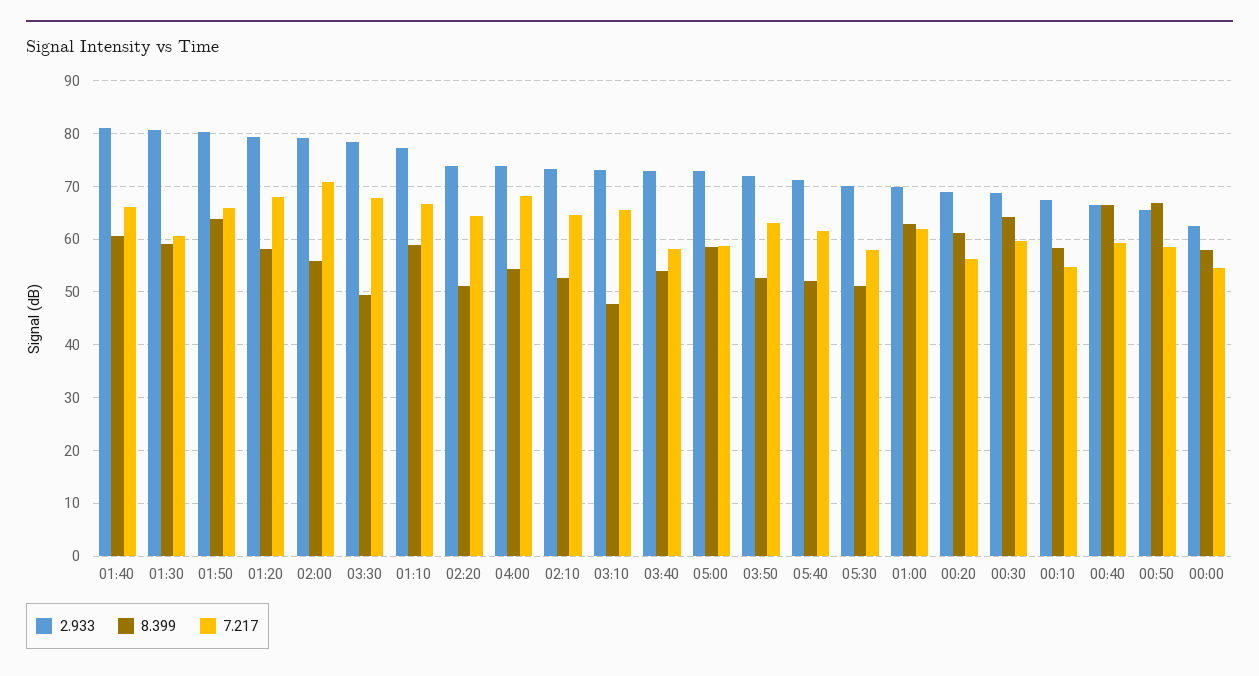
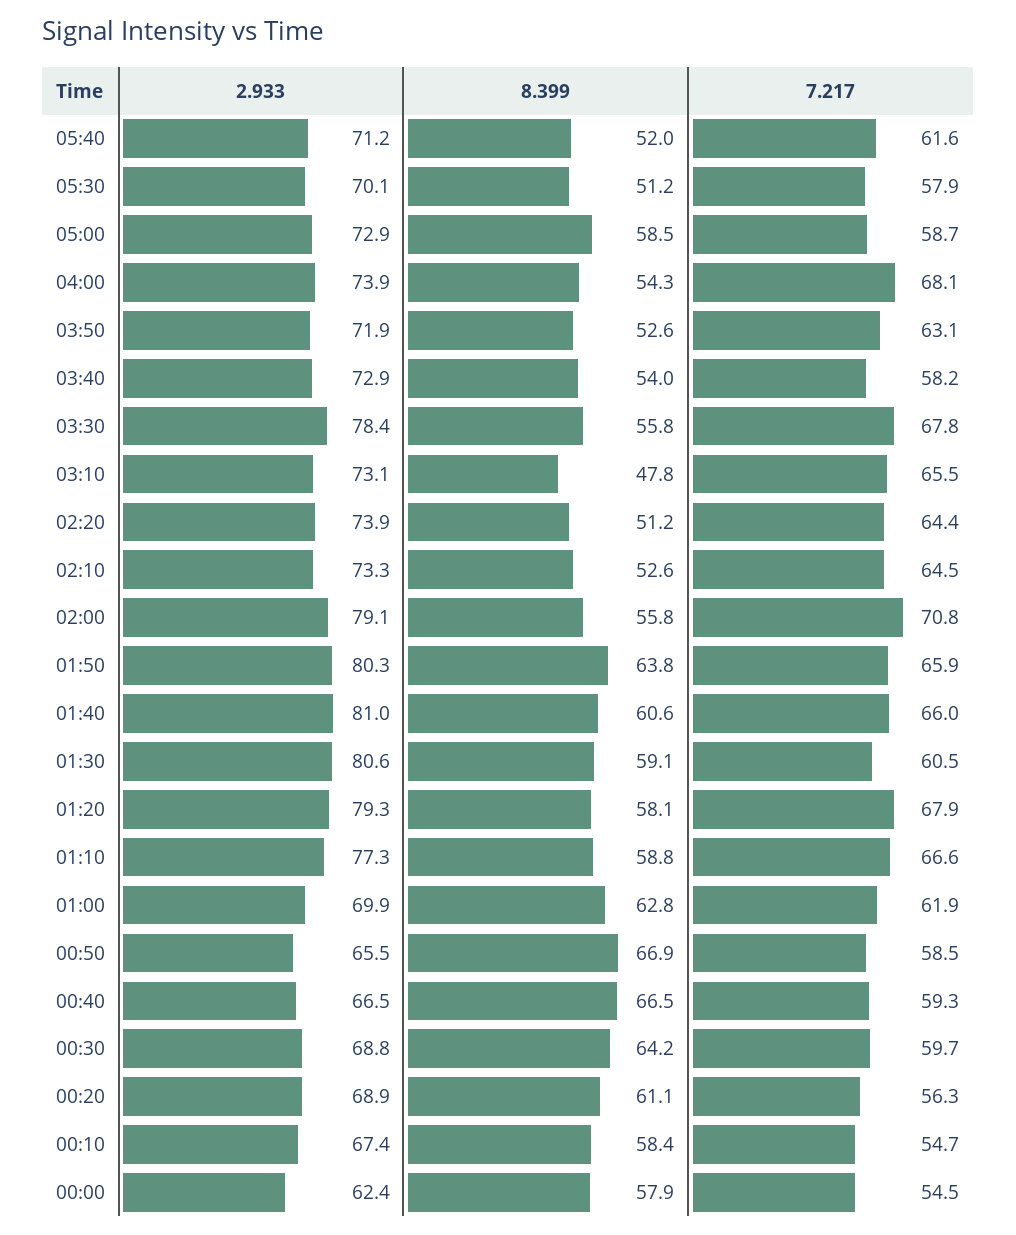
  {
    "2.933": {
      "01:40": 81,
      "01:30": 80.6,
      "01:50": 80.3,
      "01:20": 79.3,
      "02:00": 79.1,
      "03:30": 78.4,
      "01:10": 77.3,
      "02:20": 73.9,
      "04:00": 73.9,
      "02:10": 73.3,
      "03:10": 73.1,
      "03:40": 72.9,
      "05:00": 72.9,
      "03:50": 71.9,
      "05:40": 71.2,
      "05:30": 70.1,
      "01:00": 69.9,
      "00:20": 68.9,
      "00:30": 68.8,
      "00:10": 67.4,
      "00:40": 66.5,
      "00:50": 65.5,
      "00:00": 62.4
    },
    "8.399": {
      "01:40": 60.6,
      "01:30": 59.1,
      "01:50": 63.8,
      "01:20": 58.1,
      "02:00": 55.8,
-     "03:30": 50,
+     "03:30": 55.8,
      "01:10": 58.8,
      "02:20": 51.2,
      "04:00": 54.3,
      "02:10": 52.6,
      "03:10": 47.8,
      "03:40": 54,
      "05:00": 58.5,
      "03:50": 52.6,
      "05:40": 52,
      "05:30": 51.2,
      "01:00": 62.8,
      "00:20": 61.1,
      "00:30": 64.2,
      "00:10": 58.4,
      "00:40": 66.5,
      "00:50": 66.9,
      "00:00": 57.9
    },
    "7.217": {
      "01:40": 66,
      "01:30": 60.5,
      "01:50": 65.9,
      "01:20": 67.9,
      "02:00": 70.8,
      "03:30": 67.8,
      "01:10": 66.6,
      "02:20": 64.4,
      "04:00": 68.1,
      "02:10": 64.5,
      "03:10": 65.5,
      "03:40": 58.2,
      "05:00": 58.7,
      "03:50": 63.1,
      "05:40": 61.6,
      "05:30": 57.9,
      "01:00": 61.9,
      "00:20": 56.3,
      "00:30": 59.7,
      "00:10": 54.7,
      "00:40": 59.3,
      "00:50": 58.5,
      "00:00": 54.5
    }
  }

